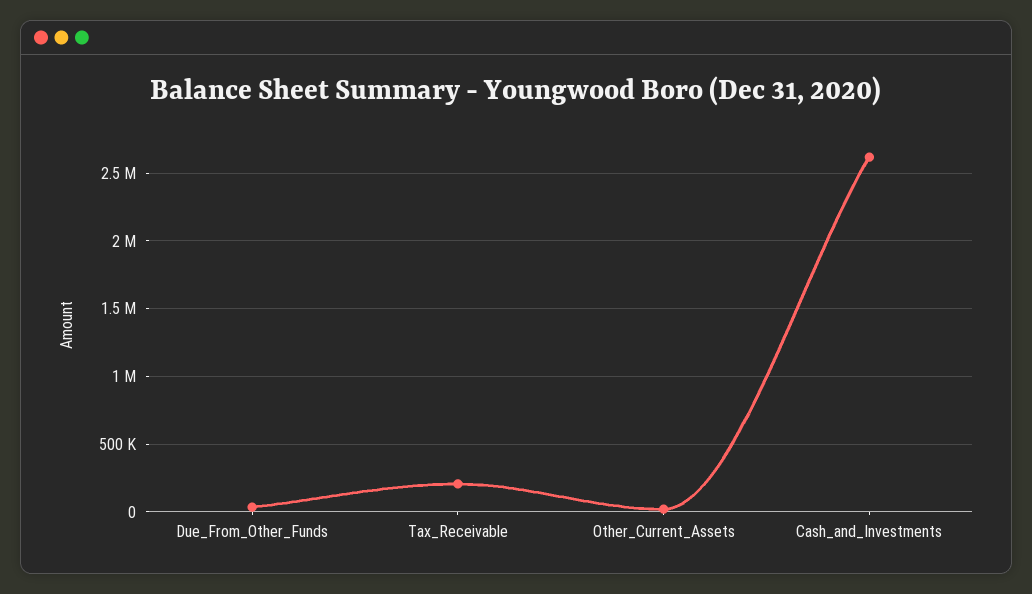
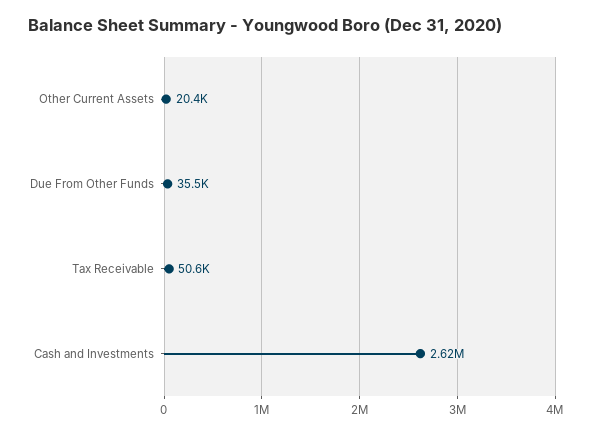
  {
    "Due_From_Other_Funds": 35500,
-   "Tax_Receivable": 200000,
+   "Tax_Receivable": 50600,
    "Other_Current_Assets": 20400,
    "Cash_and_Investments": 2620000
  }

